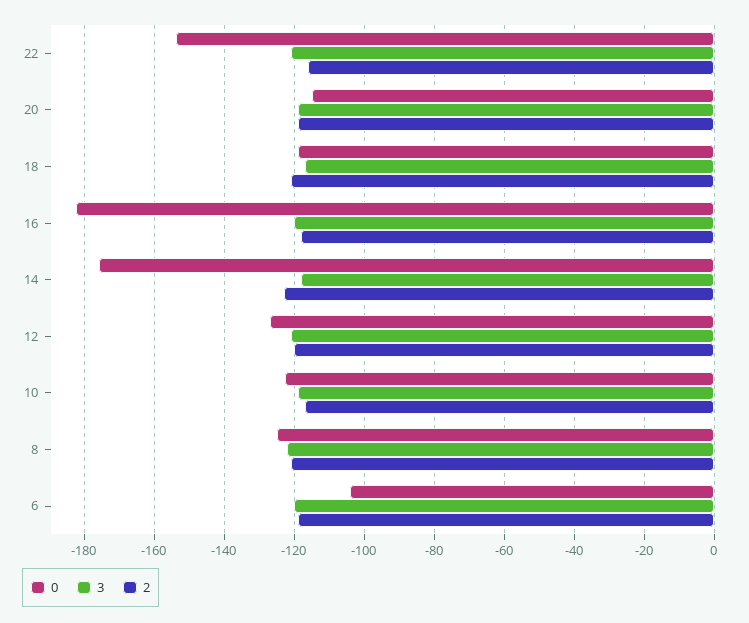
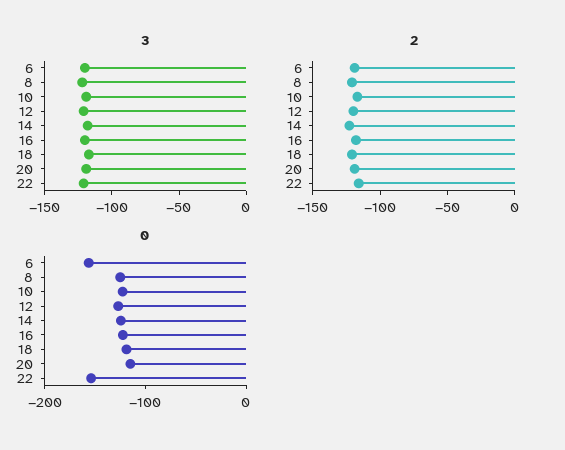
  {
    "0": {
      "22": -154,
      "20": -114,
      "18": -118,
-     "16": -182,
+     "16": -120,
-     "14": -176,
+     "14": -120,
      "12": -128,
      "10": -122,
      "8": -126,
-     "6": -104
+     "6": -160
    },
    "3": {
      "22": -122,
      "20": -120,
      "18": -118,
      "16": -120,
      "14": -118,
      "12": -122,
      "10": -120,
      "8": -122,
      "6": -120
    },
    "2": {
      "22": -116,
      "20": -120,
      "18": -122,
      "16": -118,
      "14": -124,
      "12": -120,
      "10": -118,
      "8": -122,
      "6": -120
    }
  }

